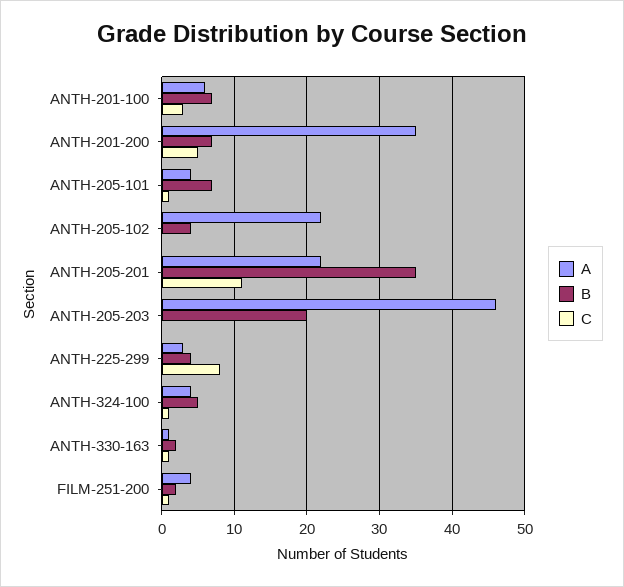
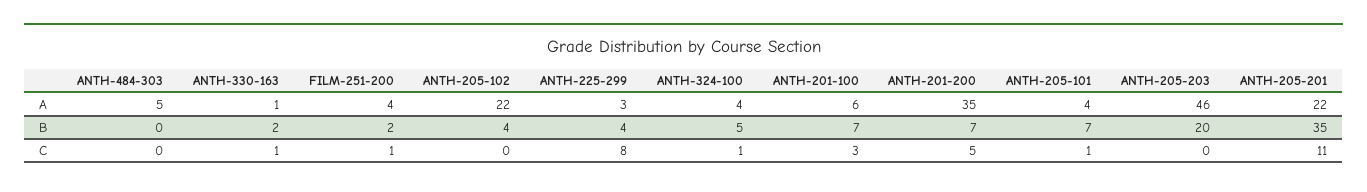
  {
    "A": {
      "ANTH-201-100": 6,
      "ANTH-201-200": 35,
      "ANTH-205-101": 4,
      "ANTH-205-102": 22,
      "ANTH-205-201": 22,
      "ANTH-205-203": 46,
      "ANTH-225-299": 3,
      "ANTH-324-100": 4,
      "ANTH-330-163": 1,
-     "FILM-251-200": 4
+     "FILM-251-200": 4,
+     "ANTH-484-303": 5
    },
    "B": {
      "ANTH-201-100": 7,
      "ANTH-201-200": 7,
      "ANTH-205-101": 7,
      "ANTH-205-102": 4,
      "ANTH-205-201": 35,
      "ANTH-205-203": 20,
      "ANTH-225-299": 4,
      "ANTH-324-100": 5,
      "ANTH-330-163": 2,
-     "FILM-251-200": 2
+     "FILM-251-200": 2,
+     "ANTH-484-303": 0
    },
    "C": {
      "ANTH-201-100": 3,
      "ANTH-201-200": 5,
      "ANTH-205-101": 1,
      "ANTH-205-102": 0,
      "ANTH-205-201": 11,
      "ANTH-205-203": 0,
      "ANTH-225-299": 8,
      "ANTH-324-100": 1,
      "ANTH-330-163": 1,
-     "FILM-251-200": 1
+     "FILM-251-200": 1,
+     "ANTH-484-303": 0
    }
  }

